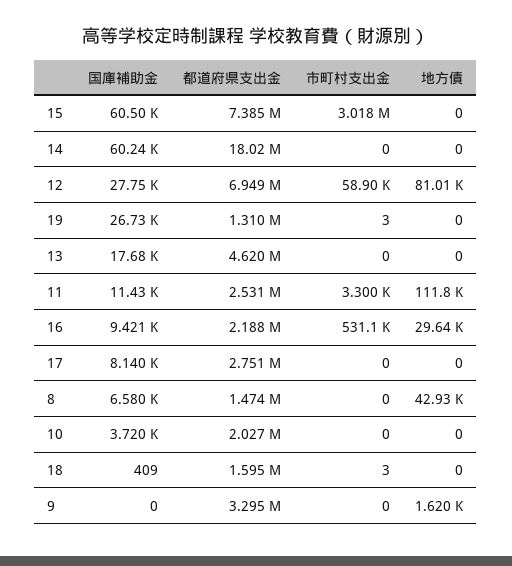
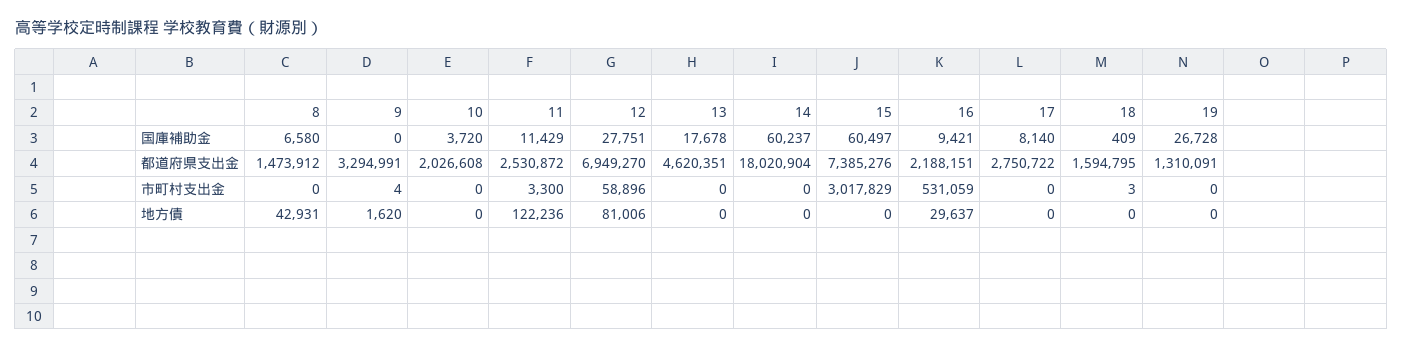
  {
    "国庫補助金": {
      "15": 60497,
      "14": 60237,
      "12": 27751,
      "19": 26728,
      "13": 17678,
      "11": 11429,
      "16": 9421,
      "17": 8140,
      "8": 6580,
      "10": 3720,
      "18": 409,
      "9": 0
    },
    "都道府県支出金": {
      "15": 7385276,
      "14": 18020904,
      "12": 6949270,
      "19": 1310091,
      "13": 4620351,
      "11": 2530872,
      "16": 2188151,
      "17": 2750722,
      "8": 1473912,
      "10": 2026608,
      "18": 1594795,
      "9": 3294991
    },
    "市町村支出金": {
      "15": 3017829,
      "14": 0,
      "12": 58896,
-     "19": 3,
+     "19": 0,
      "13": 0,
      "11": 3300,
      "16": 531059,
      "17": 0,
      "8": 0,
      "10": 0,
      "18": 3,
-     "9": 0
+     "9": 4
    },
    "地方債": {
      "15": 0,
      "14": 0,
      "12": 81006,
      "19": 0,
      "13": 0,
-     "11": 111800,
+     "11": 122236,
      "16": 29637,
      "17": 0,
      "8": 42931,
      "10": 0,
      "18": 0,
      "9": 1620
    }
  }

